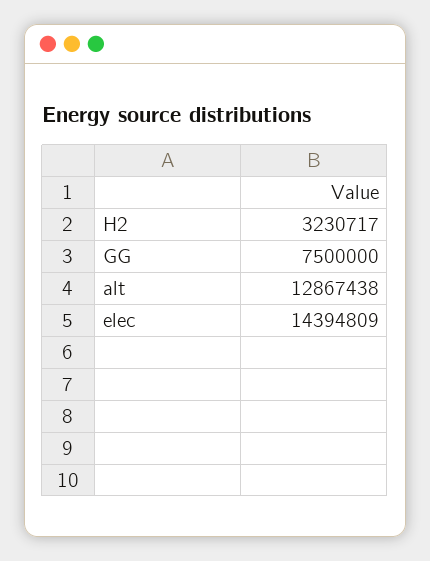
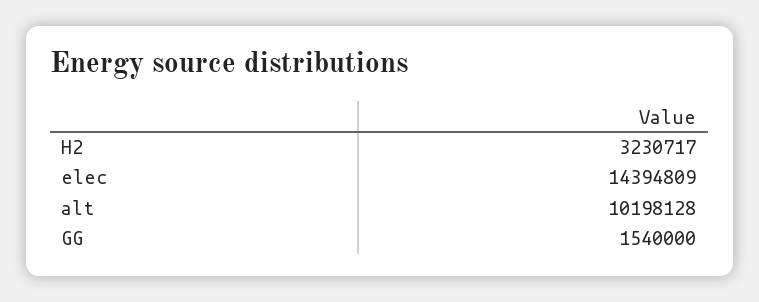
  {
    "H2": 3230717,
-   "GG": 7500000,
+   "GG": 1540000,
-   "alt": 12867438,
+   "alt": 10198128,
    "elec": 14394809
  }

